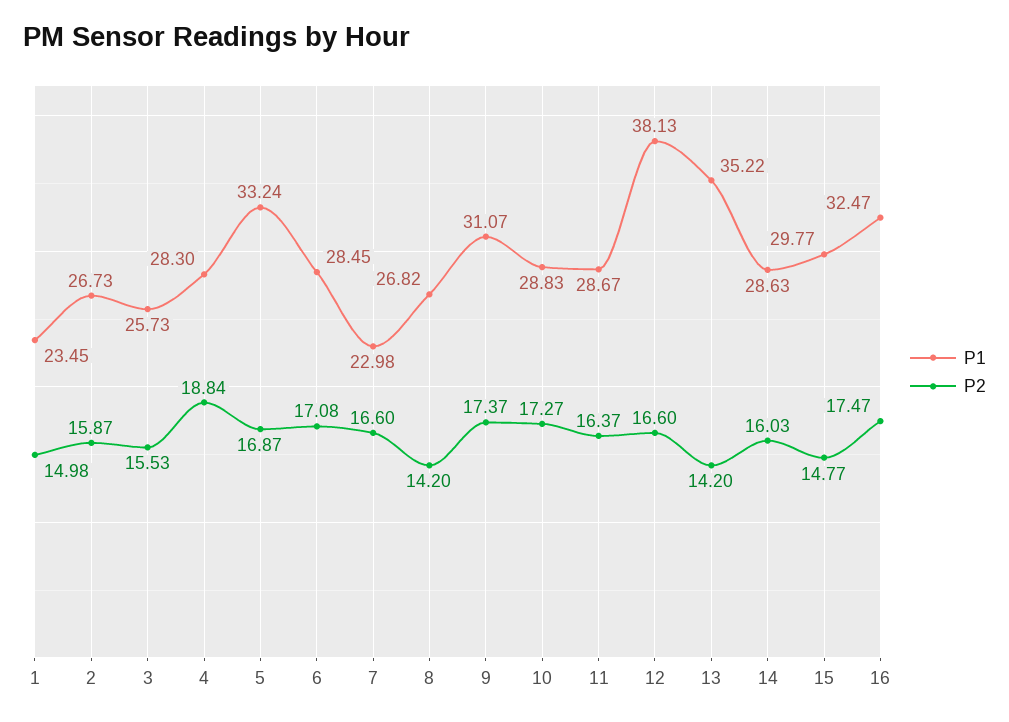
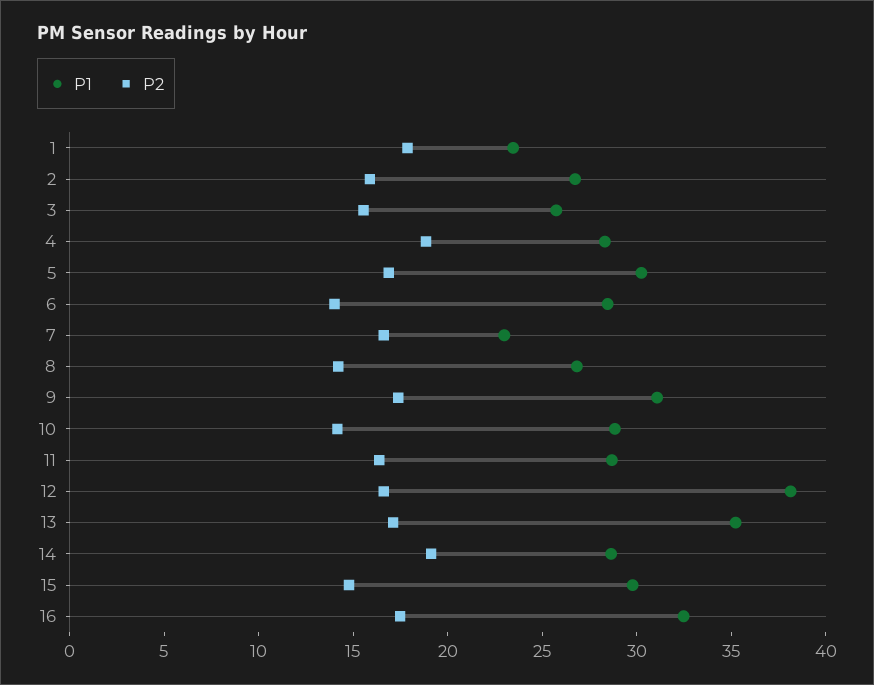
  {
    "P1": {
      "1": 23.45,
      "2": 26.73,
      "3": 25.73,
      "4": 28.3,
-     "5": 33.24,
+     "5": 30,
      "6": 28.45,
      "7": 22.98,
      "8": 26.82,
      "9": 31.07,
      "10": 28.83,
      "11": 28.67,
      "12": 38.13,
      "13": 35.22,
      "14": 28.63,
      "15": 29.77,
      "16": 32.47
    },
    "P2": {
-     "1": 14.98,
+     "1": 18,
      "2": 15.87,
      "3": 15.53,
      "4": 18.84,
      "5": 16.87,
-     "6": 17.08,
+     "6": 14,
      "7": 16.6,
      "8": 14.2,
      "9": 17.37,
-     "10": 17.27,
+     "10": 14,
      "11": 16.37,
      "12": 16.6,
-     "13": 14.2,
+     "13": 17,
-     "14": 16.03,
+     "14": 19,
      "15": 14.77,
      "16": 17.47
    }
  }

